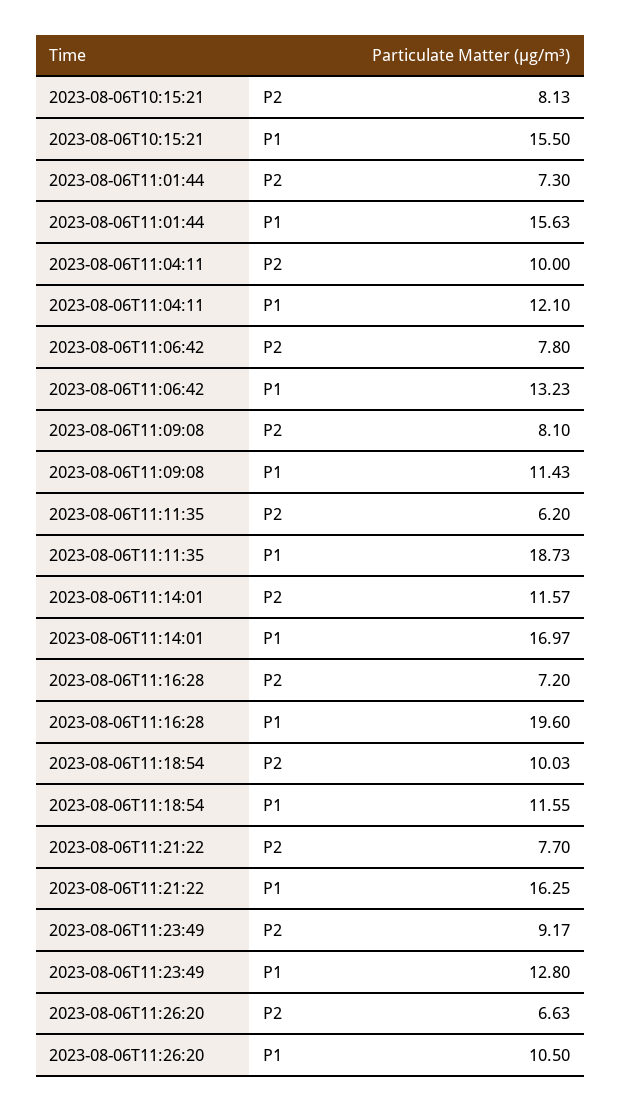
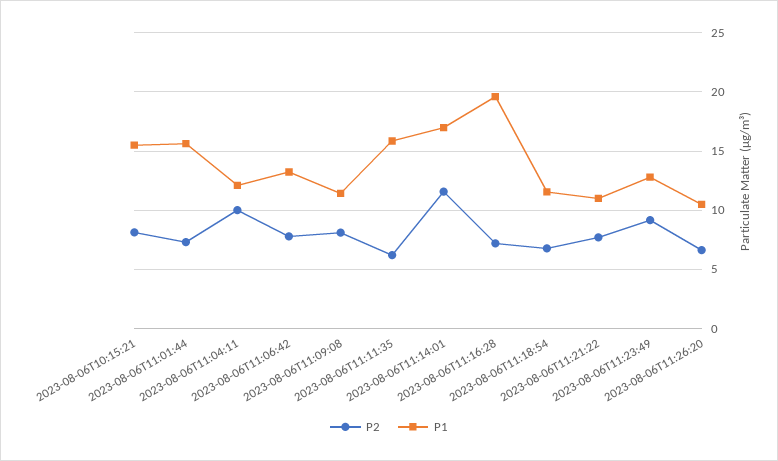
  {
    "P2": {
      "2023-08-06T10:15:21": 8.13,
      "2023-08-06T11:01:44": 7.3,
      "2023-08-06T11:04:11": 10,
      "2023-08-06T11:06:42": 7.8,
      "2023-08-06T11:09:08": 8.1,
      "2023-08-06T11:11:35": 6.2,
      "2023-08-06T11:14:01": 11.57,
      "2023-08-06T11:16:28": 7.2,
-     "2023-08-06T11:18:54": 10.03,
+     "2023-08-06T11:18:54": 7,
      "2023-08-06T11:21:22": 7.7,
      "2023-08-06T11:23:49": 9.17,
      "2023-08-06T11:26:20": 6.63
    },
    "P1": {
      "2023-08-06T10:15:21": 15.5,
      "2023-08-06T11:01:44": 15.63,
      "2023-08-06T11:04:11": 12.1,
      "2023-08-06T11:06:42": 13.23,
      "2023-08-06T11:09:08": 11.43,
-     "2023-08-06T11:11:35": 18.73,
+     "2023-08-06T11:11:35": 16,
      "2023-08-06T11:14:01": 16.97,
      "2023-08-06T11:16:28": 19.6,
      "2023-08-06T11:18:54": 11.55,
-     "2023-08-06T11:21:22": 16.25,
+     "2023-08-06T11:21:22": 11,
      "2023-08-06T11:23:49": 12.8,
      "2023-08-06T11:26:20": 10.5
    }
  }

